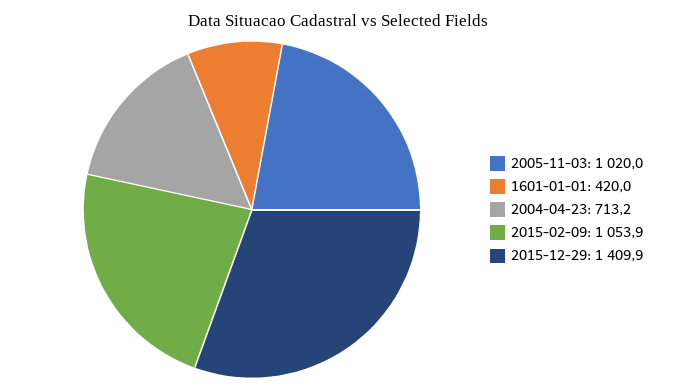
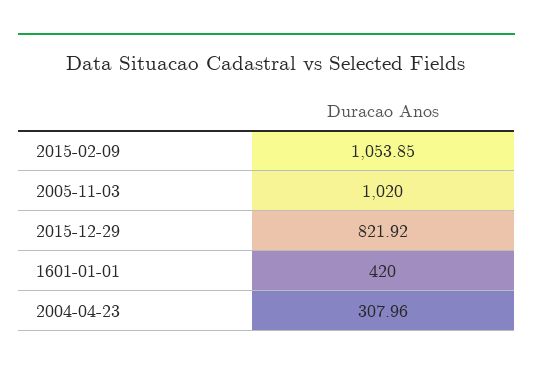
  {
    "2005-11-03": 1020,
    "1601-01-01": 420,
-   "2004-04-23": 713.2,
+   "2004-04-23": 307.96,
    "2015-02-09": 1053.85,
-   "2015-12-29": 1409.9
+   "2015-12-29": 821.92
  }

